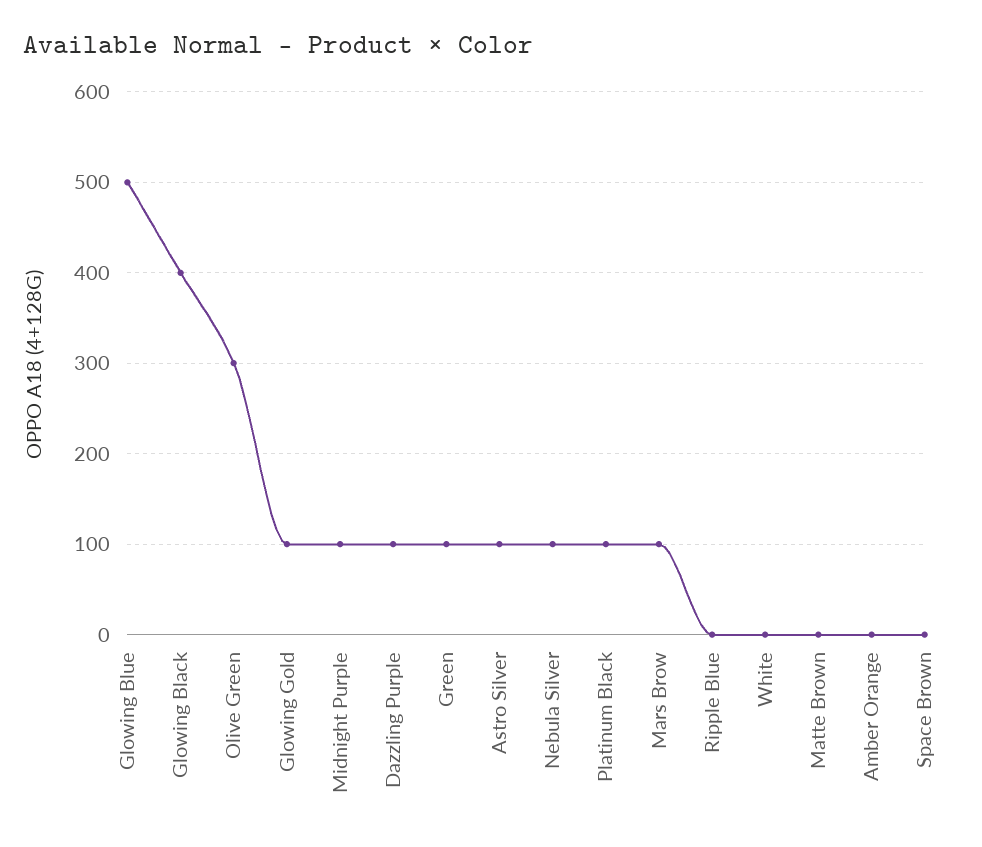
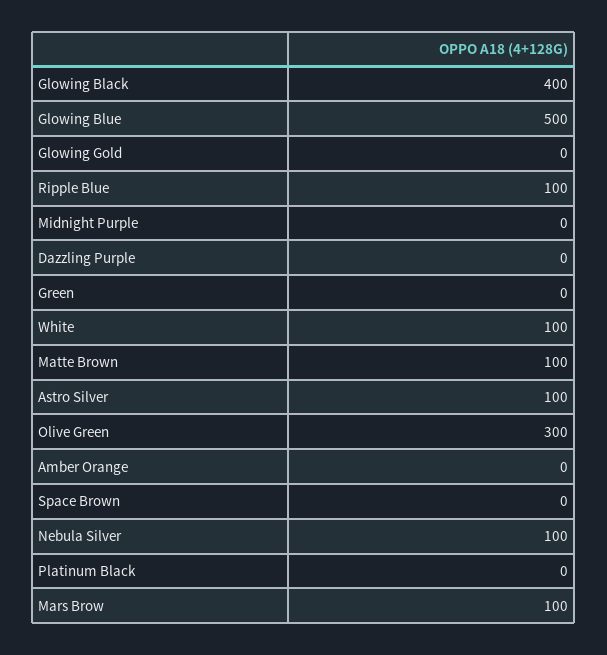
  {
    "Glowing Blue": 500,
    "Glowing Black": 400,
    "Olive Green": 300,
-   "Glowing Gold": 100,
+   "Glowing Gold": 0,
-   "Midnight Purple": 100,
+   "Midnight Purple": 0,
-   "Dazzling Purple": 100,
+   "Dazzling Purple": 0,
-   "Green": 100,
+   "Green": 0,
    "Astro Silver": 100,
    "Nebula Silver": 100,
-   "Platinum Black": 100,
+   "Platinum Black": 0,
    "Mars Brow": 100,
-   "Ripple Blue": 0,
+   "Ripple Blue": 100,
-   "White": 0,
+   "White": 100,
-   "Matte Brown": 0,
+   "Matte Brown": 100,
    "Amber Orange": 0,
    "Space Brown": 0
  }

